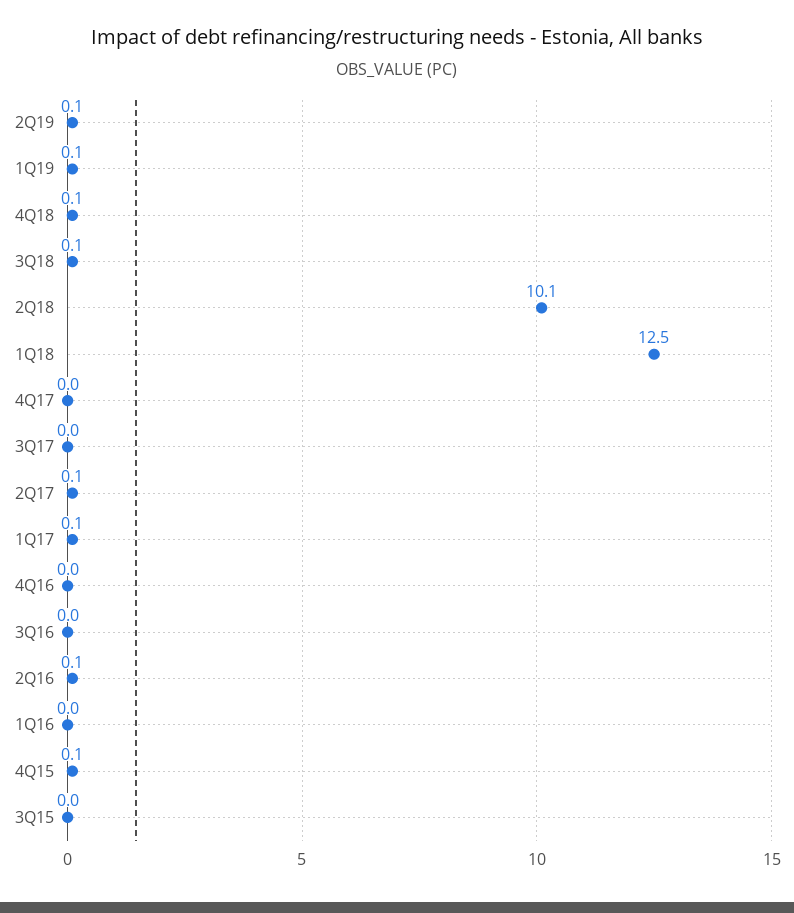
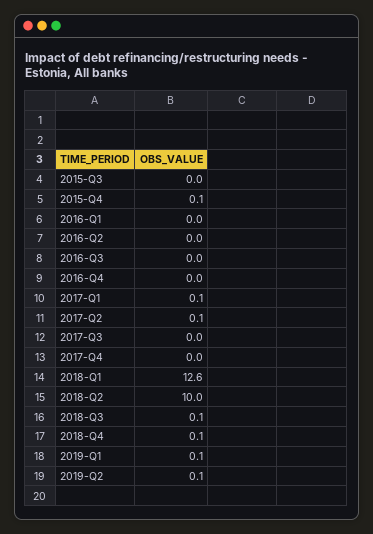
  {
    "2Q19": 0.1,
    "1Q19": 0.1,
    "4Q18": 0.1,
    "3Q18": 0.1,
-   "2Q18": 10.1,
+   "2Q18": 10,
-   "1Q18": 12.5,
+   "1Q18": 12.6,
    "4Q17": 0,
    "3Q17": 0,
    "2Q17": 0.1,
    "1Q17": 0.1,
    "4Q16": 0,
    "3Q16": 0,
-   "2Q16": 0.1,
+   "2Q16": 0,
    "1Q16": 0,
    "4Q15": 0.1,
    "3Q15": 0
  }

